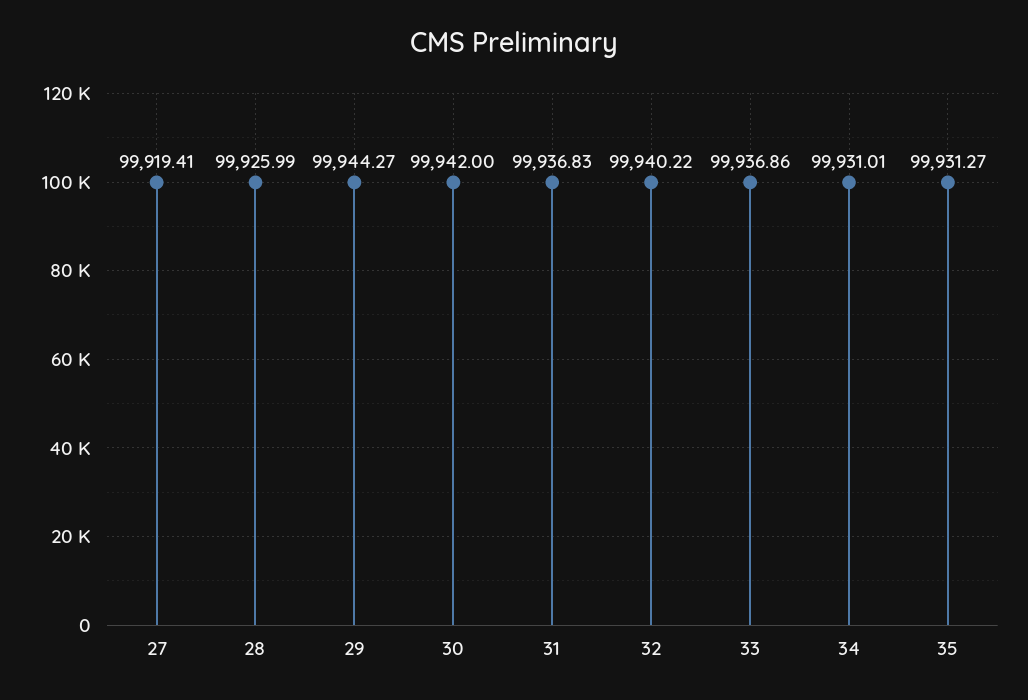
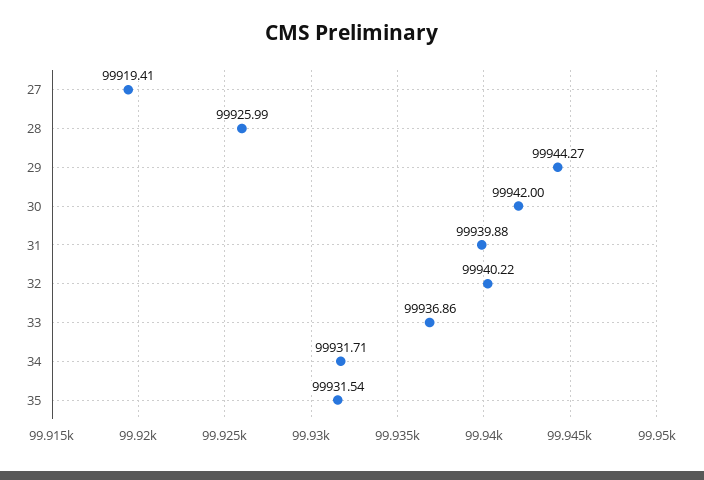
  {
    "27": 99919.41,
    "28": 99925.99,
    "29": 99944.27,
    "30": 99942,
-   "31": 99936.83,
+   "31": 99939.88,
    "32": 99940.22,
    "33": 99936.86,
-   "34": 99931.01,
+   "34": 99931.71,
-   "35": 99931.27
+   "35": 99931.54
  }

